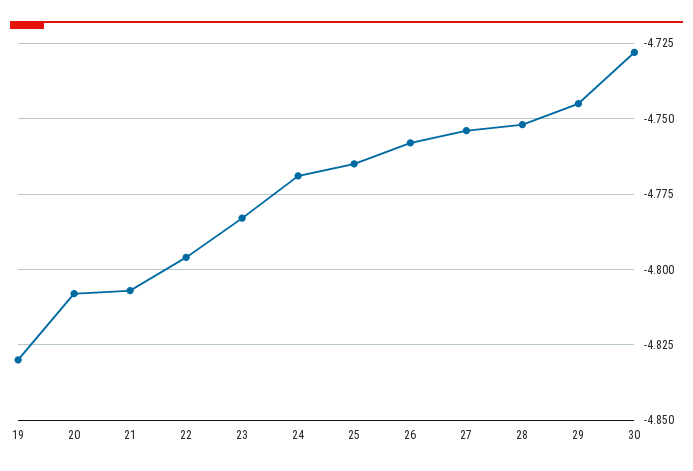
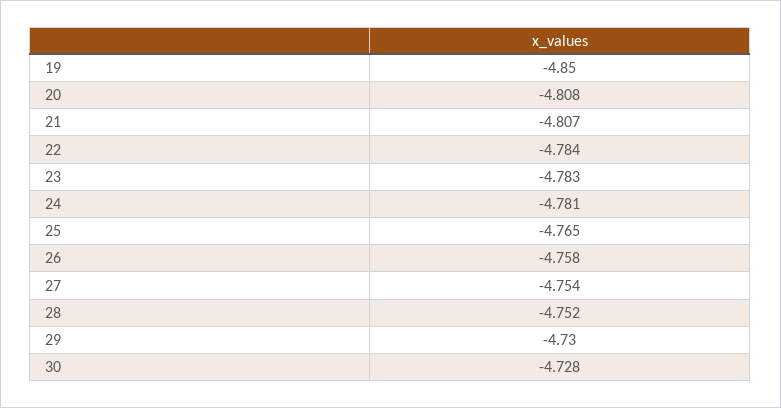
  {
-   "19": -4.83,
+   "19": -4.85,
    "20": -4.808,
    "21": -4.807,
-   "22": -4.795,
+   "22": -4.784,
    "23": -4.783,
-   "24": -4.77,
+   "24": -4.781,
    "25": -4.765,
    "26": -4.758,
    "27": -4.754,
    "28": -4.752,
-   "29": -4.745,
+   "29": -4.73,
    "30": -4.728
  }

